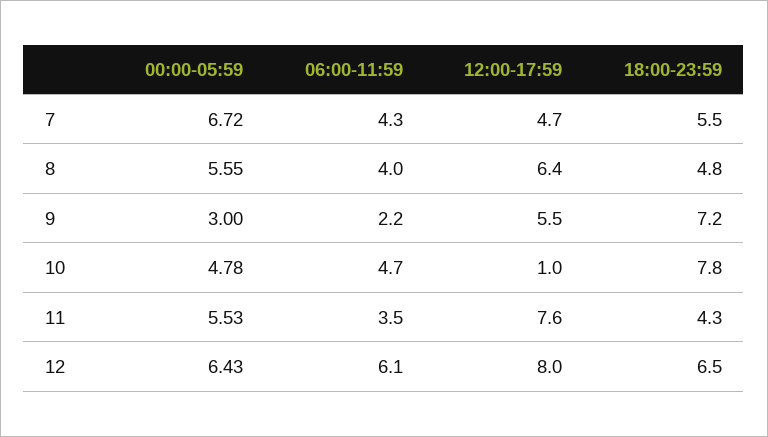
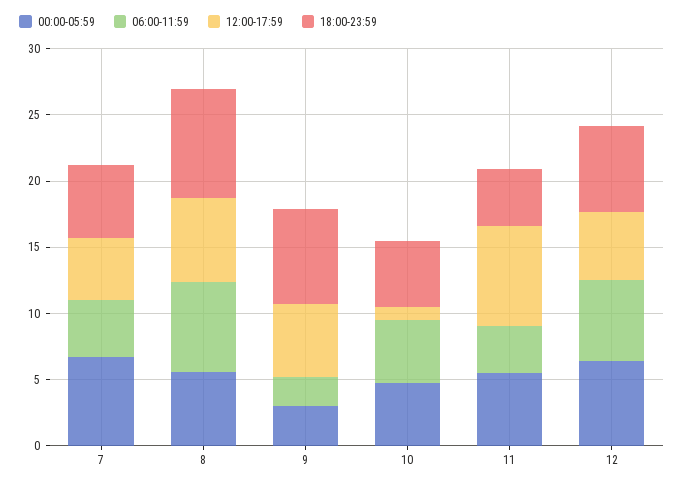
  {
    "00:00-05:59": {
      "7": 6.72,
      "8": 5.55,
      "9": 3,
      "10": 4.78,
      "11": 5.53,
      "12": 6.43
    },
    "06:00-11:59": {
      "7": 4.3,
-     "8": 4,
+     "8": 7,
      "9": 2.2,
      "10": 4.7,
      "11": 3.5,
      "12": 6.1
    },
    "12:00-17:59": {
      "7": 4.7,
      "8": 6.4,
      "9": 5.5,
      "10": 1,
      "11": 7.6,
-     "12": 8
+     "12": 5
    },
    "18:00-23:59": {
      "7": 5.5,
-     "8": 4.8,
+     "8": 8,
      "9": 7.2,
-     "10": 7.8,
+     "10": 5,
      "11": 4.3,
      "12": 6.5
    }
  }

